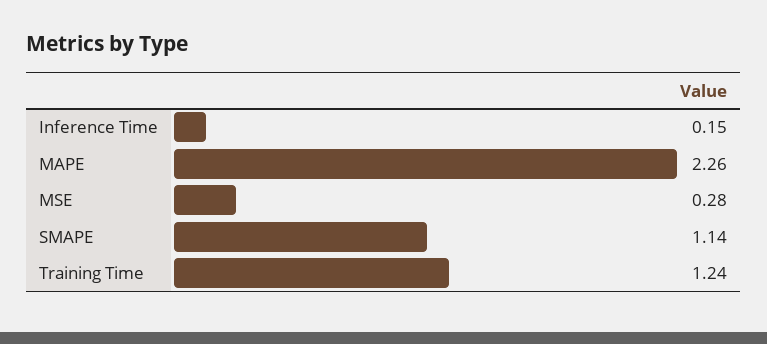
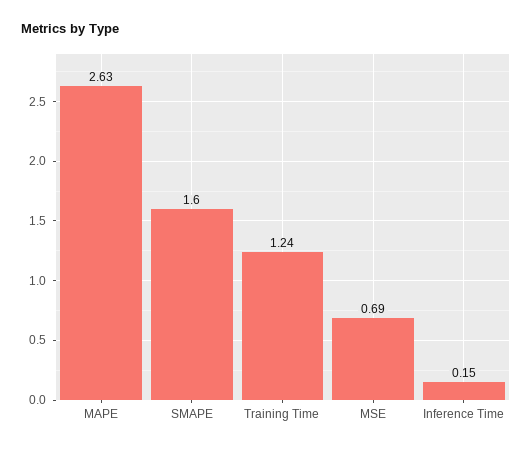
  {
    "Inference Time": 0.15,
-   "MAPE": 2.26,
+   "MAPE": 2.63,
-   "MSE": 0.28,
+   "MSE": 0.69,
-   "SMAPE": 1.14,
+   "SMAPE": 1.6,
    "Training Time": 1.24
  }

